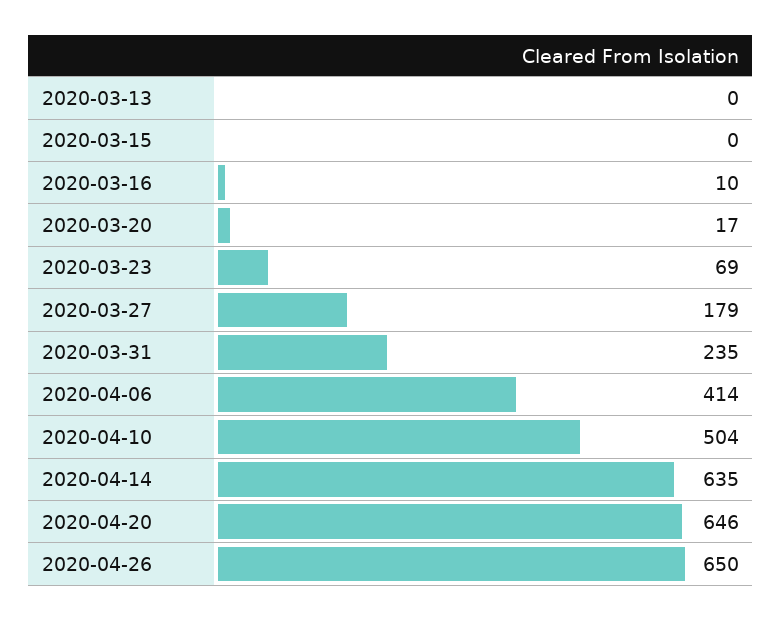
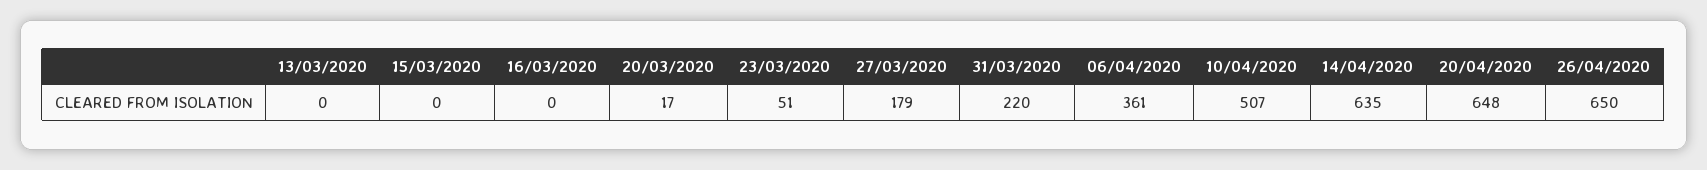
  {
    "2020-03-13": 0,
    "2020-03-15": 0,
-   "2020-03-16": 10,
+   "2020-03-16": 0,
    "2020-03-20": 17,
-   "2020-03-23": 69,
+   "2020-03-23": 51,
    "2020-03-27": 179,
-   "2020-03-31": 235,
+   "2020-03-31": 220,
-   "2020-04-06": 414,
+   "2020-04-06": 361,
-   "2020-04-10": 504,
+   "2020-04-10": 507,
    "2020-04-14": 635,
-   "2020-04-20": 646,
+   "2020-04-20": 648,
    "2020-04-26": 650
  }

